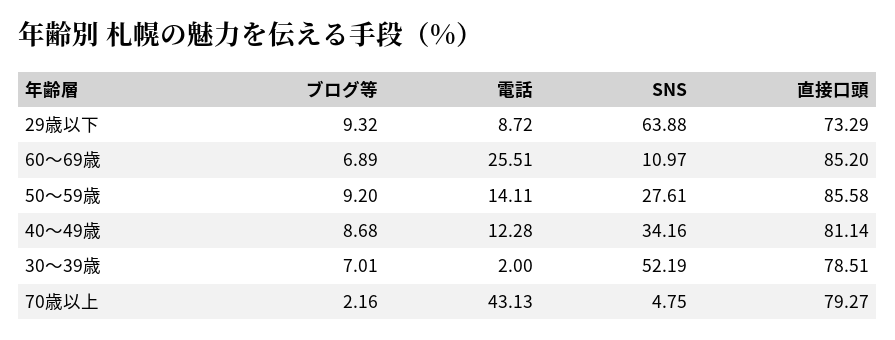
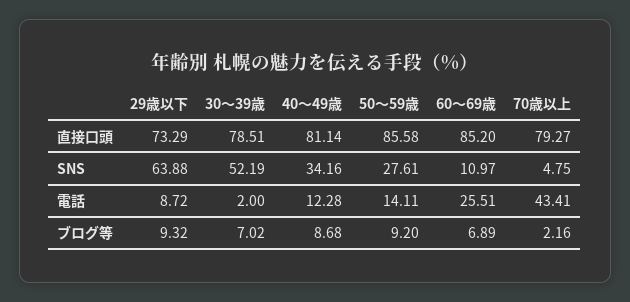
  {
    "ブログ等": {
      "29歳以下": 9.32,
      "60～69歳": 6.89,
      "50～59歳": 9.2,
      "40～49歳": 8.68,
-     "30～39歳": 7.01,
+     "30～39歳": 7.02,
      "70歳以上": 2.16
    },
    "電話": {
      "29歳以下": 8.72,
      "60～69歳": 25.51,
      "50～59歳": 14.11,
      "40～49歳": 12.28,
      "30～39歳": 2,
-     "70歳以上": 43.13
+     "70歳以上": 43.41
    },
    "SNS": {
      "29歳以下": 63.88,
      "60～69歳": 10.97,
      "50～59歳": 27.61,
      "40～49歳": 34.16,
      "30～39歳": 52.19,
      "70歳以上": 4.75
    },
    "直接口頭": {
      "29歳以下": 73.29,
      "60～69歳": 85.2,
      "50～59歳": 85.58,
      "40～49歳": 81.14,
      "30～39歳": 78.51,
      "70歳以上": 79.27
    }
  }

